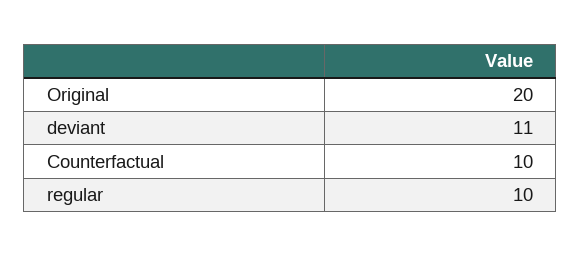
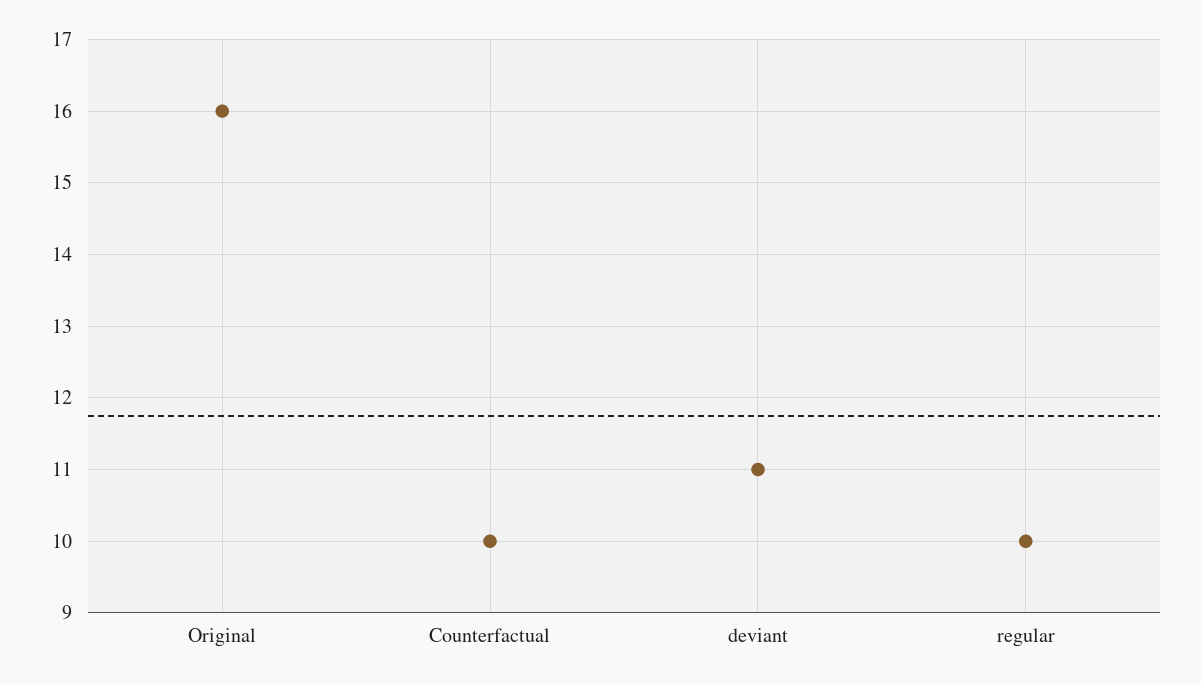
  {
-   "Original": 20,
+   "Original": 16,
    "deviant": 11,
    "Counterfactual": 10,
    "regular": 10
  }

